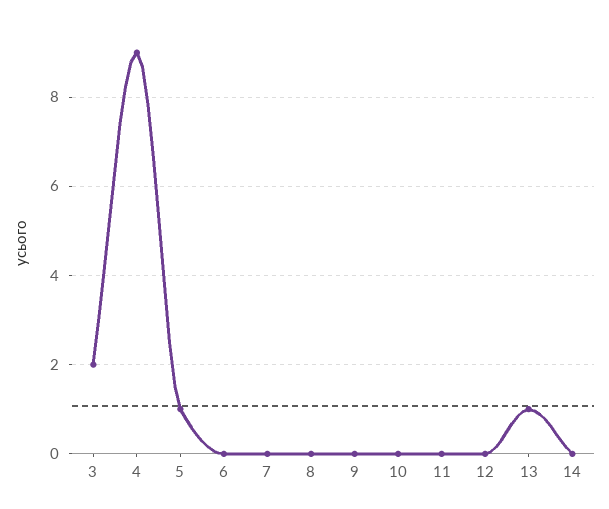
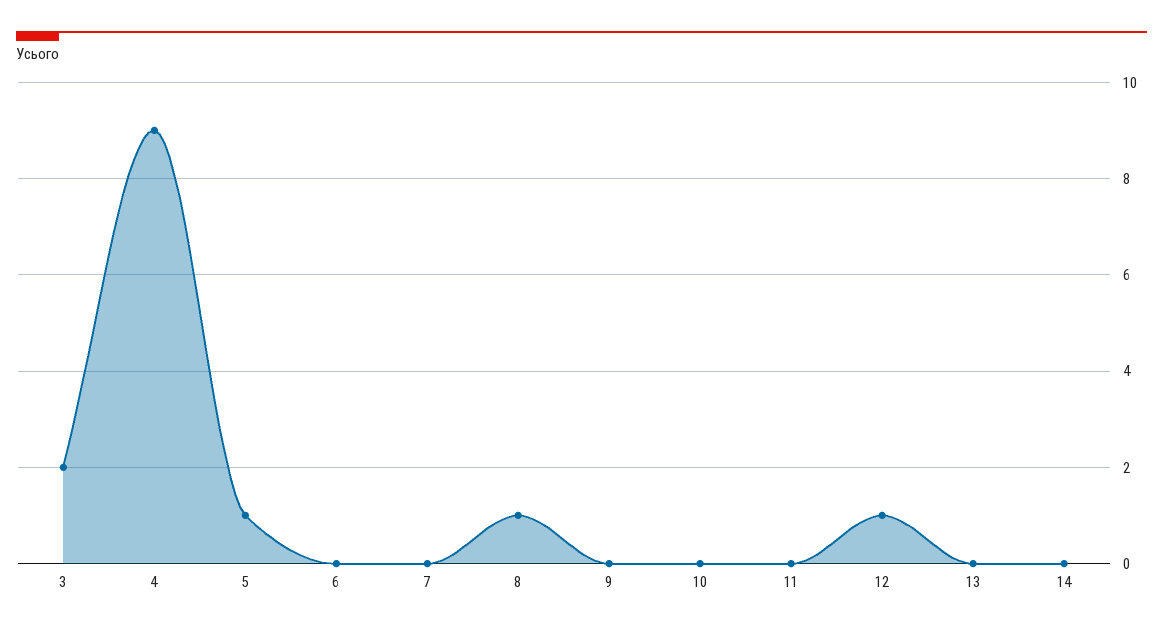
  {
    "3": 2,
    "4": 9,
    "5": 1,
    "6": 0,
    "7": 0,
-   "8": 0,
+   "8": 1,
    "9": 0,
    "10": 0,
    "11": 0,
-   "12": 0,
+   "12": 1,
-   "13": 1,
+   "13": 0,
    "14": 0
  }

